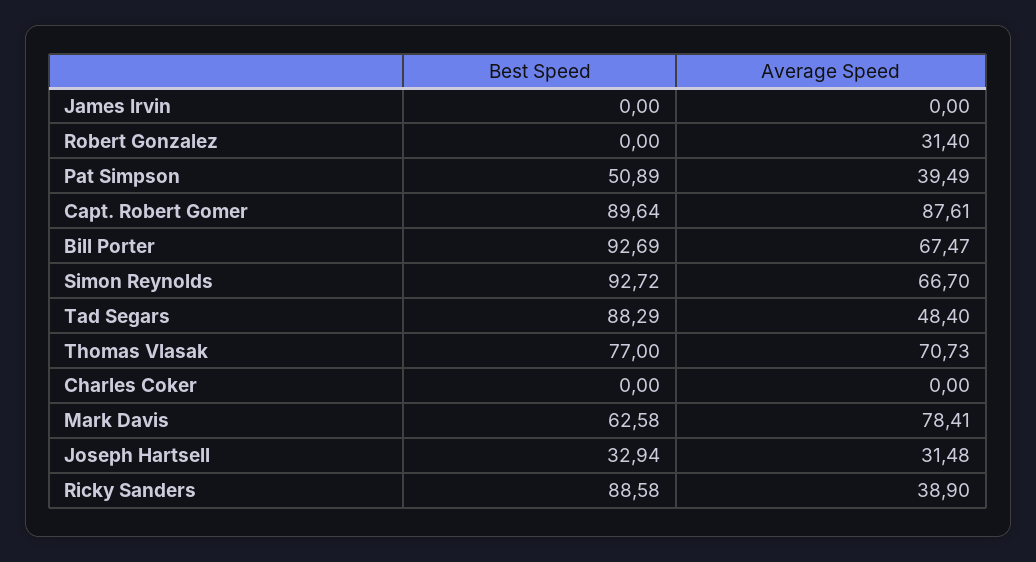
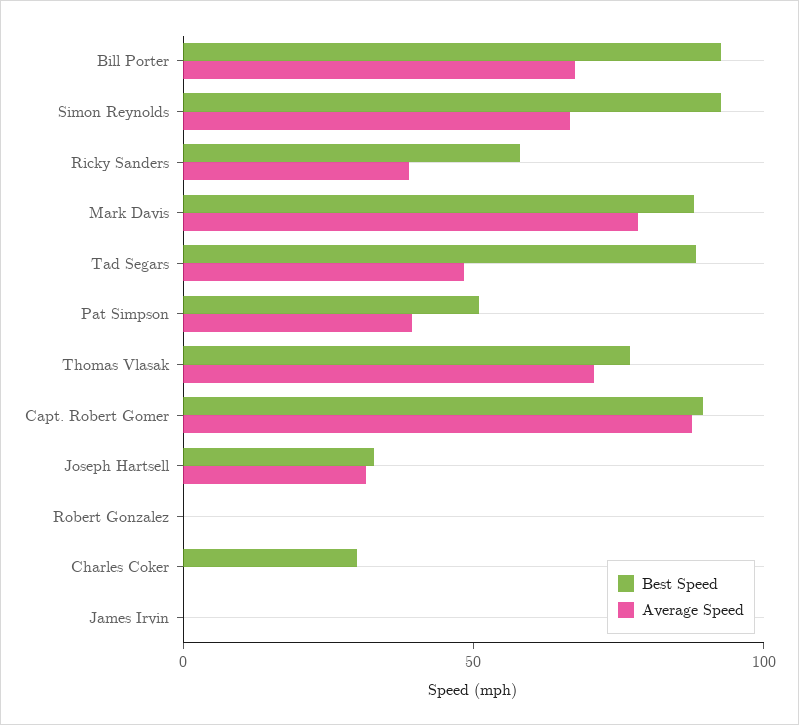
  {
    "Best Speed": {
      "James Irvin": 0,
      "Robert Gonzalez": 0,
      "Pat Simpson": 50.89,
      "Capt. Robert Gomer": 89.64,
      "Bill Porter": 92.69,
      "Simon Reynolds": 92.72,
      "Tad Segars": 88.29,
      "Thomas Vlasak": 77,
-     "Charles Coker": 0,
+     "Charles Coker": 30,
-     "Mark Davis": 62.58,
+     "Mark Davis": 90,
      "Joseph Hartsell": 32.94,
-     "Ricky Sanders": 88.58
+     "Ricky Sanders": 60
    },
    "Average Speed": {
      "James Irvin": 0,
-     "Robert Gonzalez": 31.4,
+     "Robert Gonzalez": 0,
      "Pat Simpson": 39.49,
      "Capt. Robert Gomer": 87.61,
      "Bill Porter": 67.47,
      "Simon Reynolds": 66.7,
      "Tad Segars": 48.4,
      "Thomas Vlasak": 70.73,
      "Charles Coker": 0,
      "Mark Davis": 78.41,
      "Joseph Hartsell": 31.48,
      "Ricky Sanders": 38.9
    }
  }

